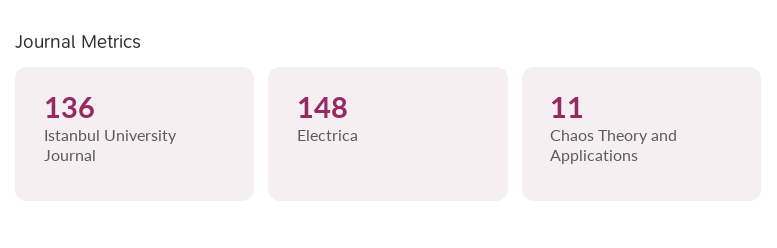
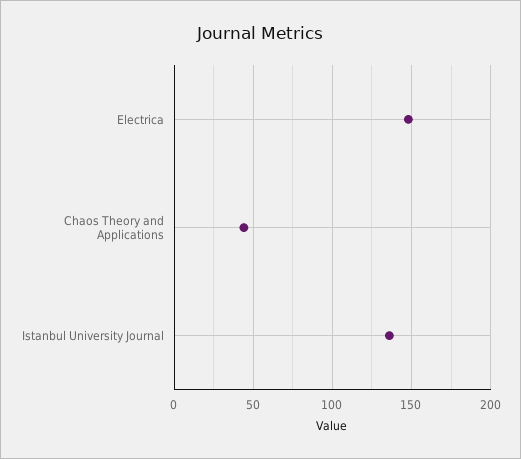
  {
    "Istanbul University Journal": 136,
    "Electrica": 148,
-   "Chaos Theory and Applications": 11
+   "Chaos Theory and Applications": 45
  }

